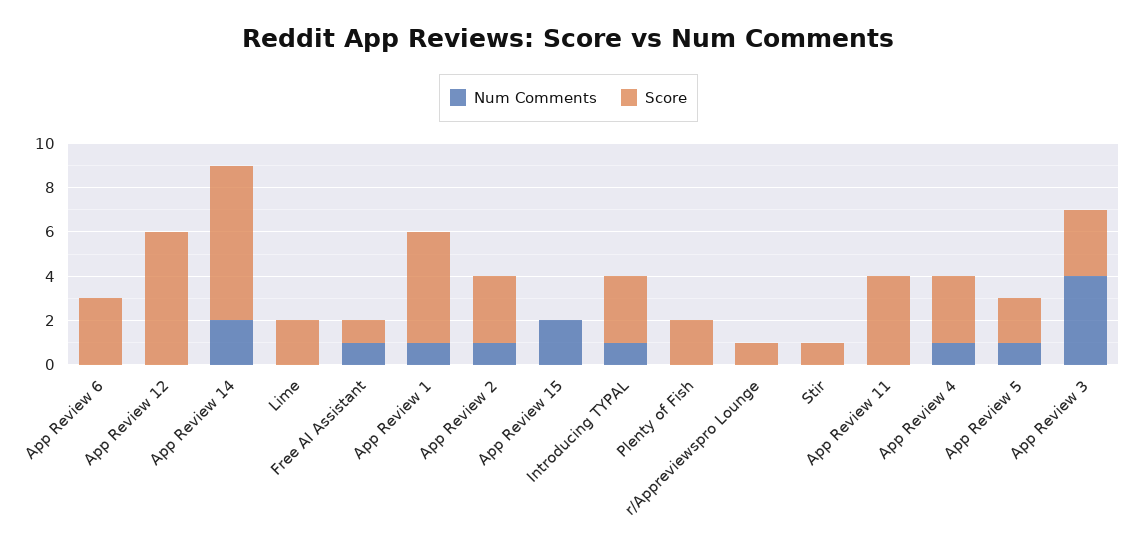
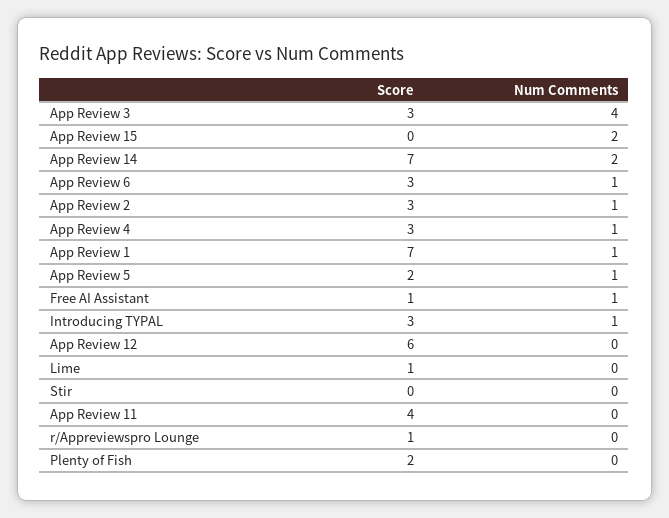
  {
    "Num Comments": {
-     "App Review 6": 0,
+     "App Review 6": 1,
      "App Review 12": 0,
      "App Review 14": 2,
      "Lime": 0,
      "Free AI Assistant": 1,
      "App Review 1": 1,
      "App Review 2": 1,
      "App Review 15": 2,
      "Introducing TYPAL": 1,
      "Plenty of Fish": 0,
      "r/Appreviewspro Lounge": 0,
      "Stir": 0,
      "App Review 11": 0,
      "App Review 4": 1,
      "App Review 5": 1,
      "App Review 3": 4
    },
    "Score": {
      "App Review 6": 3,
      "App Review 12": 6,
      "App Review 14": 7,
-     "Lime": 2,
+     "Lime": 1,
      "Free AI Assistant": 1,
-     "App Review 1": 5,
+     "App Review 1": 7,
      "App Review 2": 3,
      "App Review 15": 0,
      "Introducing TYPAL": 3,
      "Plenty of Fish": 2,
      "r/Appreviewspro Lounge": 1,
-     "Stir": 1,
+     "Stir": 0,
      "App Review 11": 4,
      "App Review 4": 3,
      "App Review 5": 2,
      "App Review 3": 3
    }
  }

